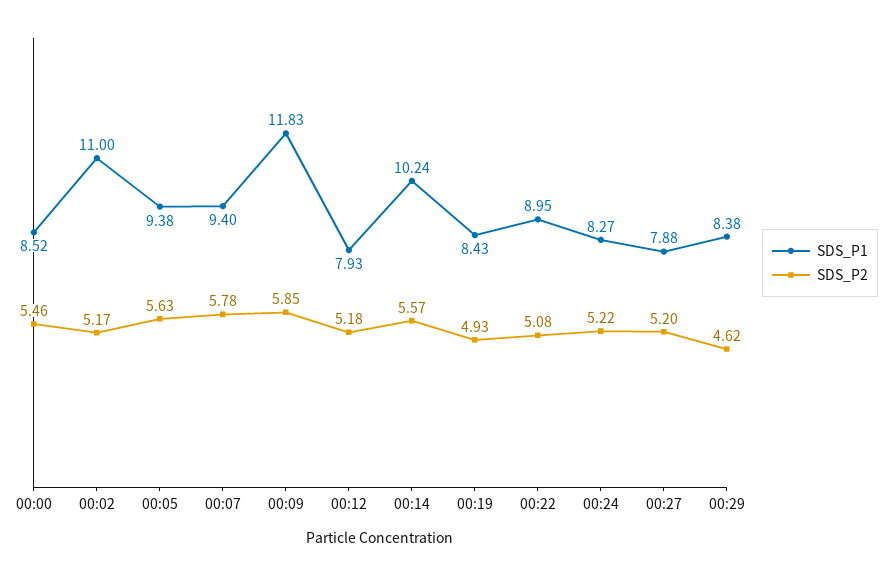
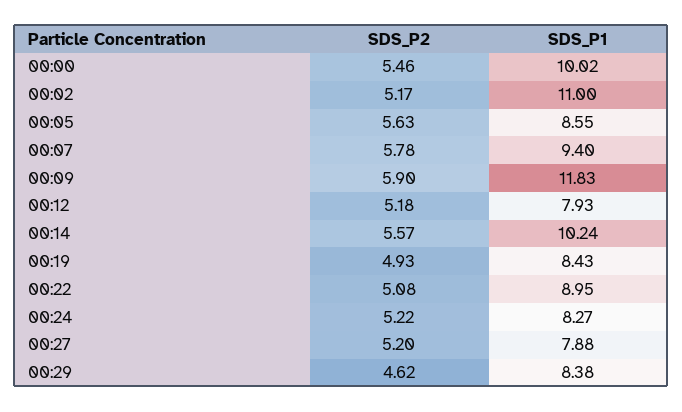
  {
    "SDS_P1": {
-     "00:00": 8.52,
+     "00:00": 10.02,
      "00:02": 11,
-     "00:05": 9.38,
+     "00:05": 8.55,
      "00:07": 9.4,
      "00:09": 11.83,
      "00:12": 7.93,
      "00:14": 10.24,
      "00:19": 8.43,
      "00:22": 8.95,
      "00:24": 8.27,
      "00:27": 7.88,
      "00:29": 8.38
    },
    "SDS_P2": {
      "00:00": 5.46,
      "00:02": 5.17,
      "00:05": 5.63,
      "00:07": 5.78,
-     "00:09": 5.85,
+     "00:09": 5.9,
      "00:12": 5.18,
      "00:14": 5.57,
      "00:19": 4.93,
      "00:22": 5.08,
      "00:24": 5.22,
      "00:27": 5.2,
      "00:29": 4.62
    }
  }

